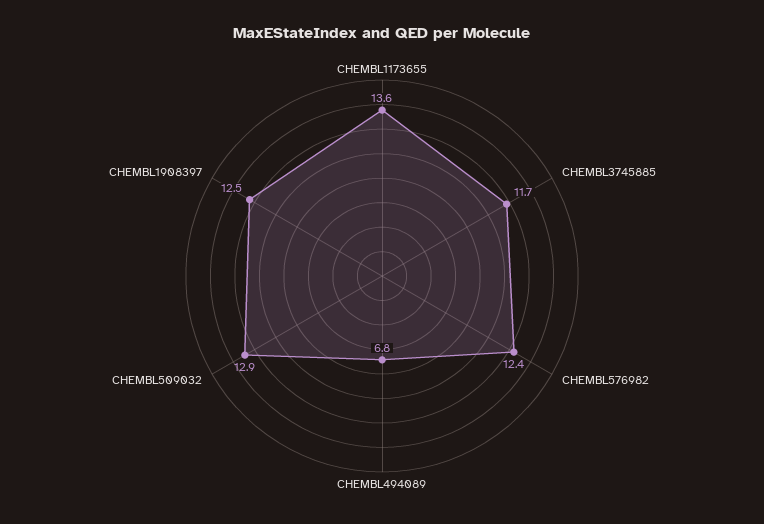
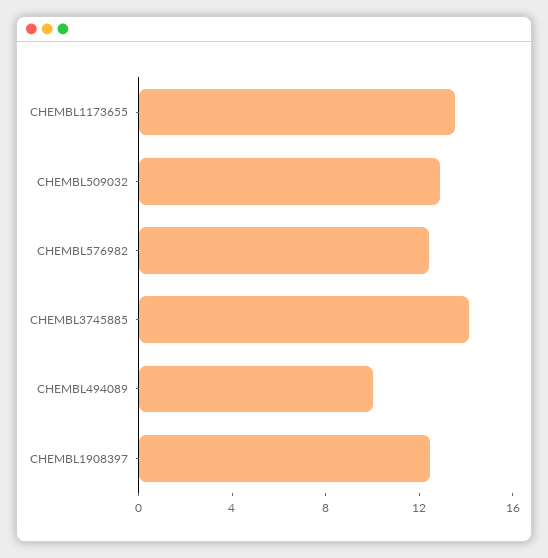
  {
    "CHEMBL1173655": 13.6,
-   "CHEMBL3745885": 11.7,
+   "CHEMBL3745885": 14,
    "CHEMBL576982": 12.4,
-   "CHEMBL494089": 6.8,
+   "CHEMBL494089": 10,
    "CHEMBL509032": 12.9,
    "CHEMBL1908397": 12.5
  }

